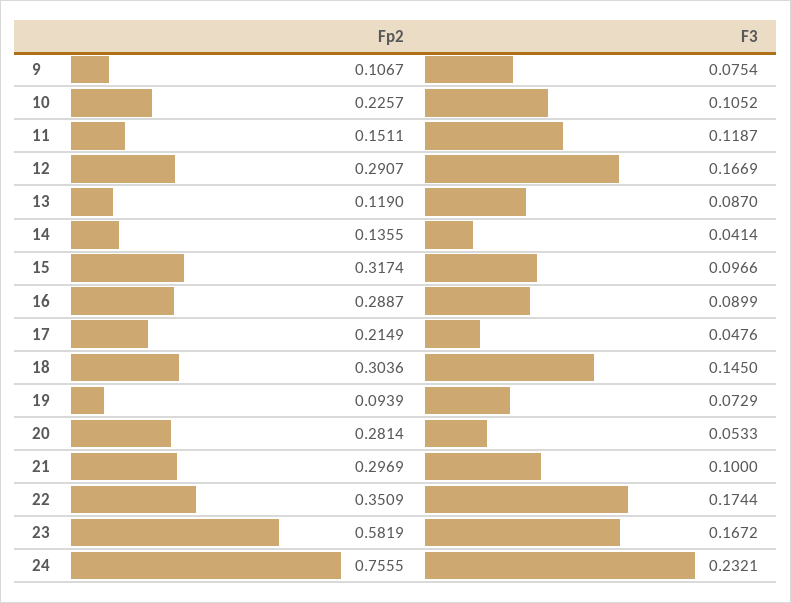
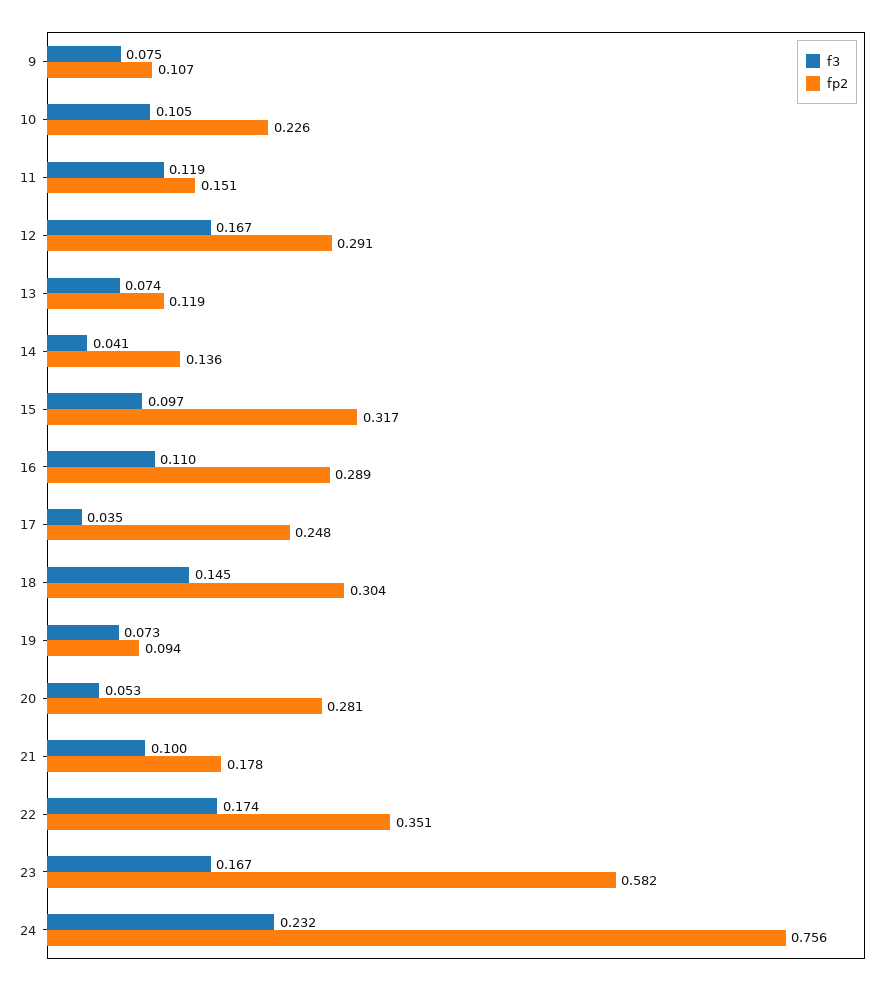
  {
    "Fp2": {
      "9": 0.1067,
      "10": 0.2257,
      "11": 0.1511,
      "12": 0.2907,
      "13": 0.119,
      "14": 0.1355,
      "15": 0.3174,
      "16": 0.2887,
-     "17": 0.2149,
+     "17": 0.248,
      "18": 0.3036,
      "19": 0.0939,
      "20": 0.2814,
-     "21": 0.2969,
+     "21": 0.178,
      "22": 0.3509,
      "23": 0.5819,
      "24": 0.7555
    },
    "F3": {
      "9": 0.0754,
      "10": 0.1052,
      "11": 0.1187,
      "12": 0.1669,
-     "13": 0.087,
+     "13": 0.074,
      "14": 0.0414,
      "15": 0.0966,
-     "16": 0.0899,
+     "16": 0.11,
-     "17": 0.0476,
+     "17": 0.035,
      "18": 0.145,
      "19": 0.0729,
      "20": 0.0533,
      "21": 0.1,
      "22": 0.1744,
      "23": 0.1672,
      "24": 0.2321
    }
  }

